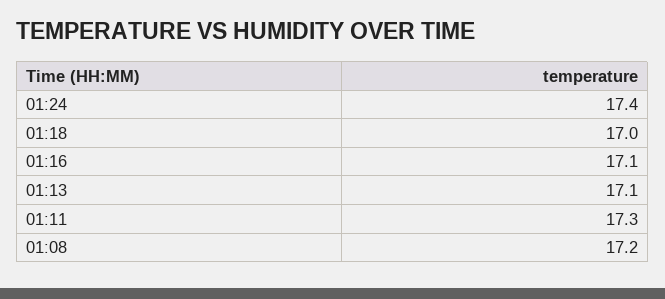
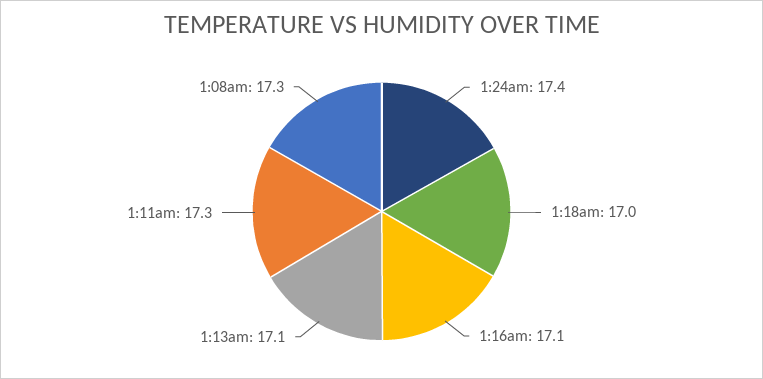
  {
    "01:24": 17.4,
    "01:18": 17,
    "01:16": 17.1,
    "01:13": 17.1,
    "01:11": 17.3,
-   "01:08": 17.2
+   "01:08": 17.3
  }

